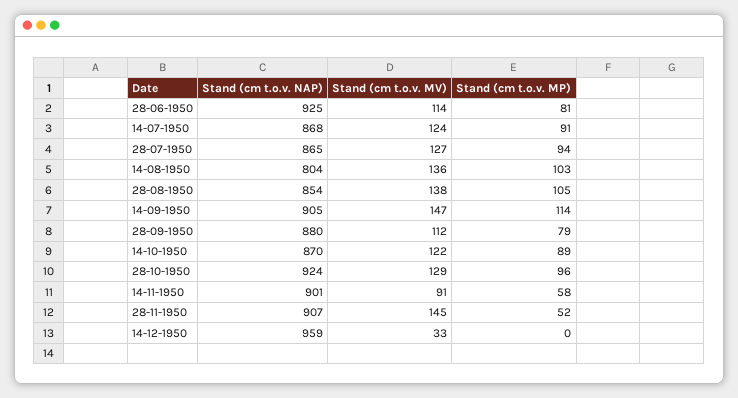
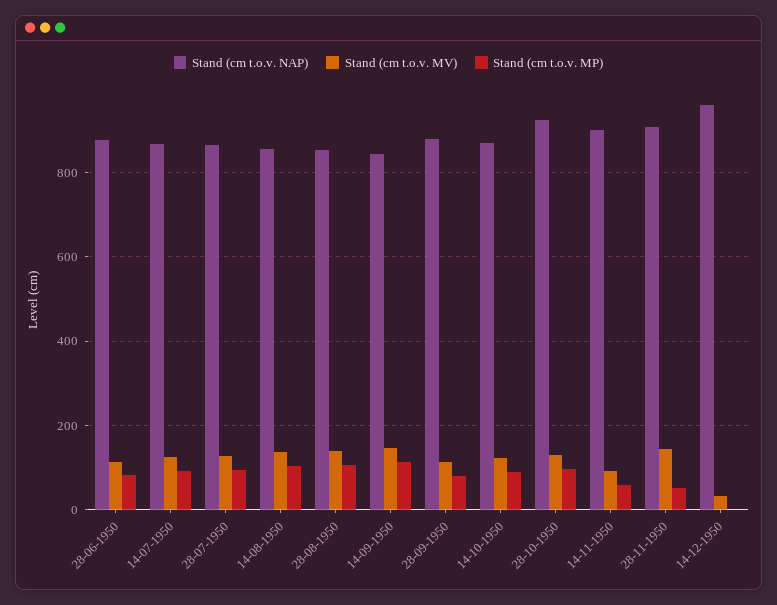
  {
    "Stand (cm t.o.v. NAP)": {
-     "28-06-1950": 925,
+     "28-06-1950": 880,
      "14-07-1950": 868,
      "28-07-1950": 865,
-     "14-08-1950": 804,
+     "14-08-1950": 860,
      "28-08-1950": 854,
-     "14-09-1950": 905,
+     "14-09-1950": 840,
      "28-09-1950": 880,
      "14-10-1950": 870,
      "28-10-1950": 924,
      "14-11-1950": 901,
      "28-11-1950": 907,
      "14-12-1950": 959
    },
    "Stand (cm t.o.v. MV)": {
      "28-06-1950": 114,
      "14-07-1950": 124,
      "28-07-1950": 127,
      "14-08-1950": 136,
      "28-08-1950": 138,
      "14-09-1950": 147,
      "28-09-1950": 112,
      "14-10-1950": 122,
      "28-10-1950": 129,
      "14-11-1950": 91,
      "28-11-1950": 145,
      "14-12-1950": 33
    },
    "Stand (cm t.o.v. MP)": {
      "28-06-1950": 81,
      "14-07-1950": 91,
      "28-07-1950": 94,
      "14-08-1950": 103,
      "28-08-1950": 105,
      "14-09-1950": 114,
      "28-09-1950": 79,
      "14-10-1950": 89,
      "28-10-1950": 96,
      "14-11-1950": 58,
      "28-11-1950": 52,
      "14-12-1950": 0
    }
  }

